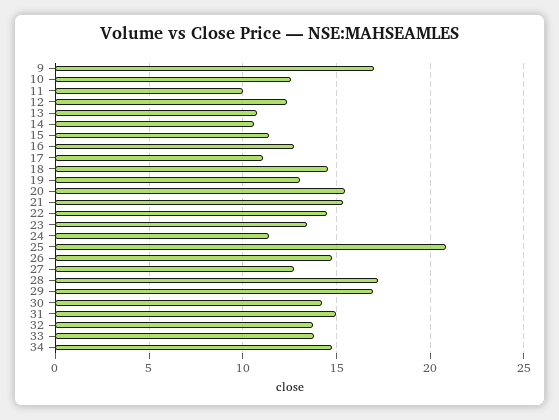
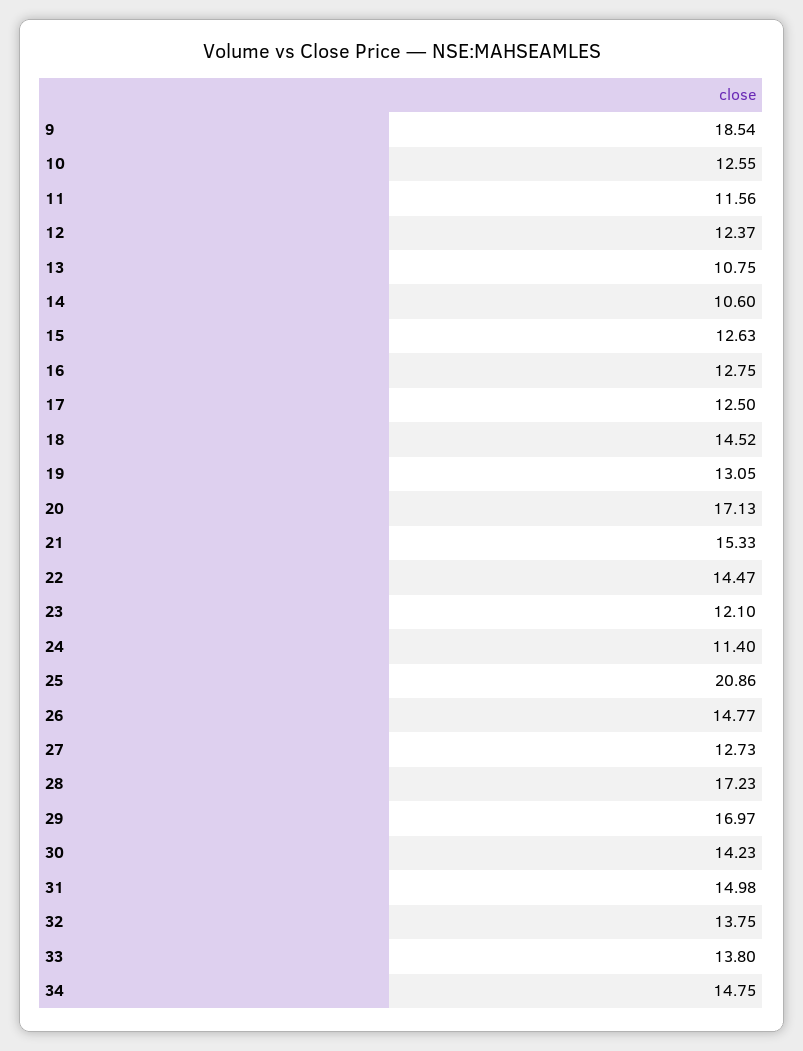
  {
-   "9": 17,
+   "9": 18.54,
    "10": 12.55,
-   "11": 10,
+   "11": 11.56,
    "12": 12.37,
    "13": 10.75,
    "14": 10.6,
-   "15": 11.5,
+   "15": 12.63,
    "16": 12.75,
-   "17": 11,
+   "17": 12.5,
    "18": 14.52,
    "19": 13.05,
-   "20": 15.5,
+   "20": 17.13,
    "21": 15.33,
    "22": 14.47,
-   "23": 13.5,
+   "23": 12.1,
    "24": 11.4,
    "25": 20.86,
    "26": 14.77,
    "27": 12.73,
    "28": 17.23,
    "29": 16.97,
    "30": 14.23,
    "31": 14.98,
    "32": 13.75,
    "33": 13.8,
    "34": 14.75
  }

